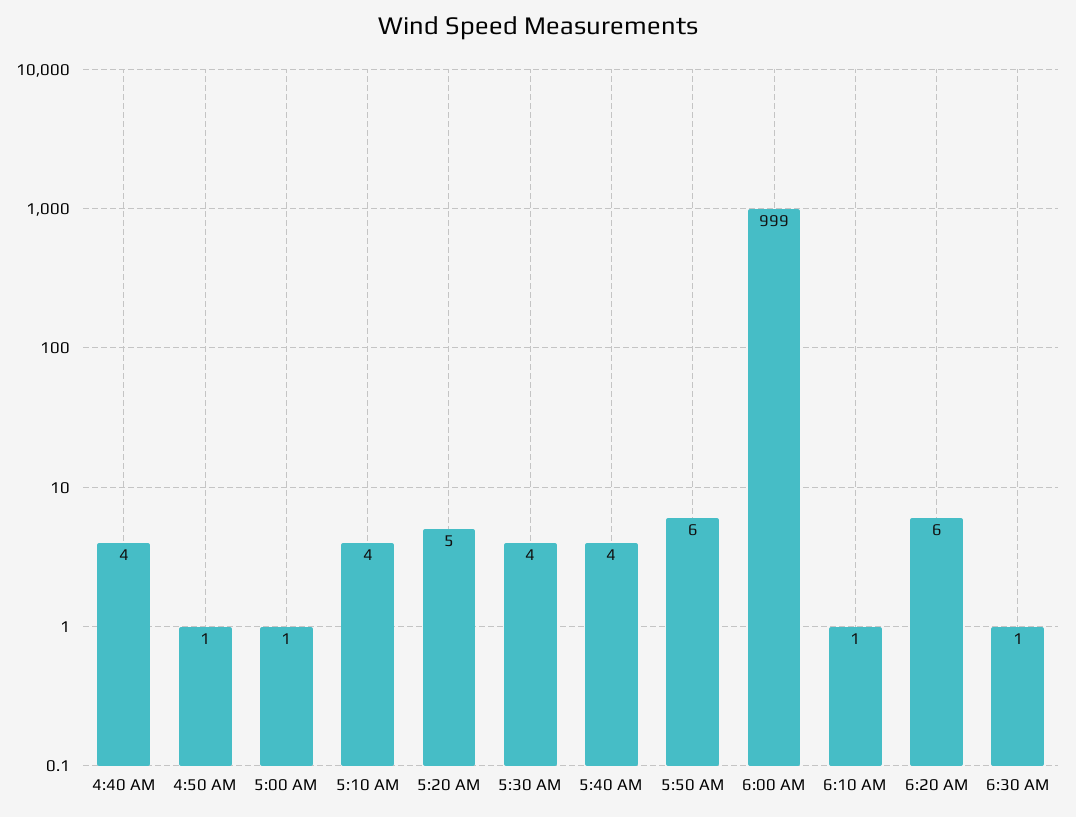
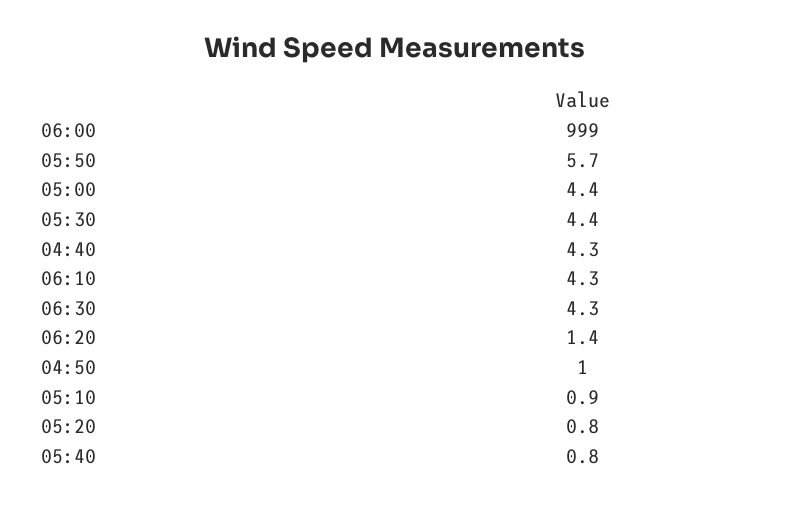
  {
    "4:40 AM": 4.3,
    "4:50 AM": 1,
-   "5:00 AM": 1,
+   "5:00 AM": 4.4,
-   "5:10 AM": 4,
+   "5:10 AM": 0.9,
-   "5:20 AM": 5,
+   "5:20 AM": 0.8,
    "5:30 AM": 4.4,
-   "5:40 AM": 4,
+   "5:40 AM": 0.8,
    "5:50 AM": 5.7,
    "6:00 AM": 999,
-   "6:10 AM": 1,
+   "6:10 AM": 4.3,
-   "6:20 AM": 6,
+   "6:20 AM": 1.4,
-   "6:30 AM": 1
+   "6:30 AM": 4.3
  }

